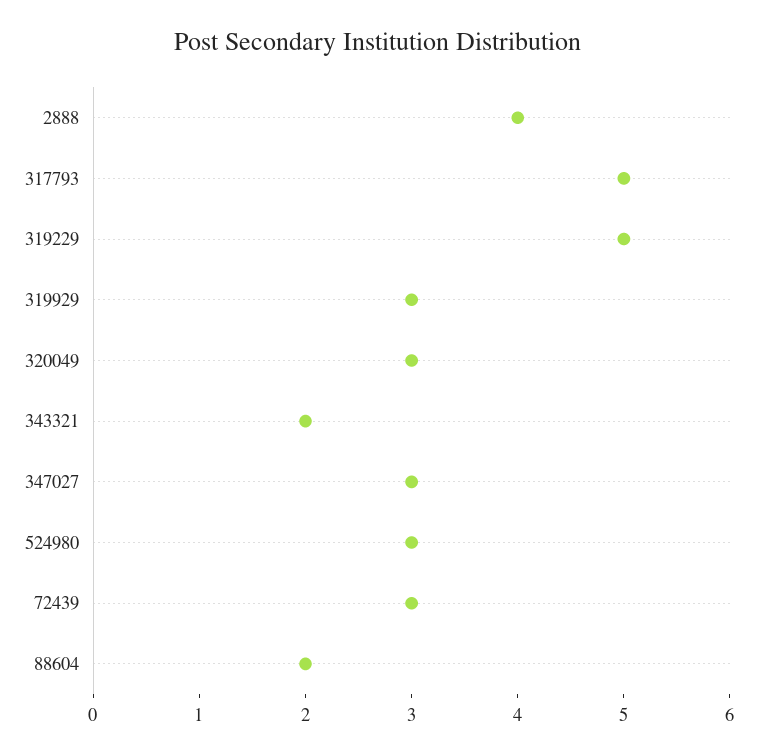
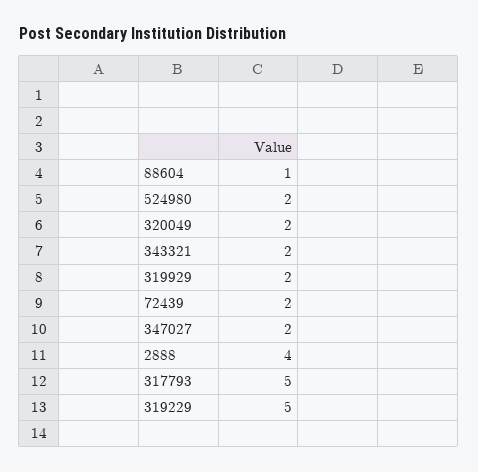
  {
    "2888": 4,
    "317793": 5,
    "319229": 5,
-   "319929": 3,
+   "319929": 2,
-   "320049": 3,
+   "320049": 2,
    "343321": 2,
-   "347027": 3,
+   "347027": 2,
-   "524980": 3,
+   "524980": 2,
-   "72439": 3,
+   "72439": 2,
-   "88604": 2
+   "88604": 1
  }

